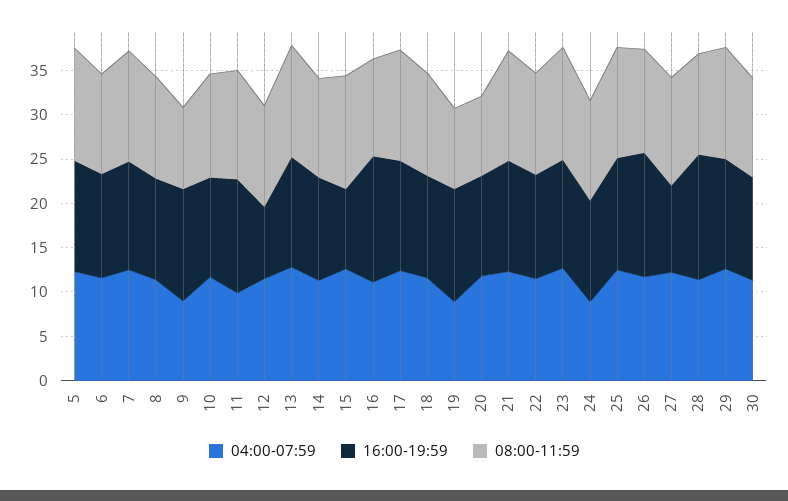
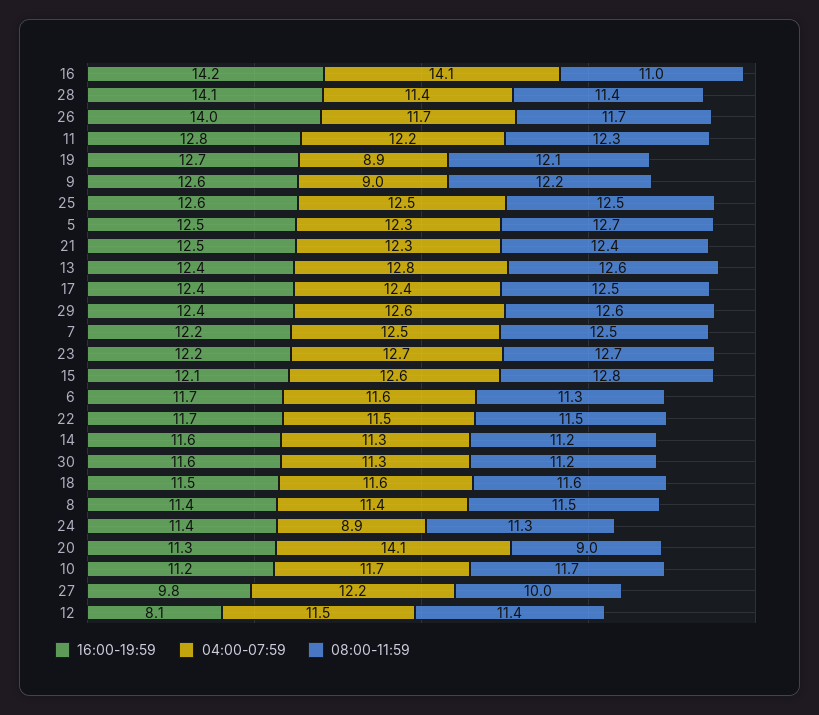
  {
    "04:00-07:59": {
      "5": 12.3,
      "6": 11.6,
      "7": 12.5,
      "8": 11.4,
      "9": 9,
      "10": 11.7,
-     "11": 10,
+     "11": 12.2,
      "12": 11.5,
      "13": 12.8,
      "14": 11.3,
      "15": 12.6,
-     "16": 11,
+     "16": 14.1,
      "17": 12.4,
      "18": 11.6,
      "19": 8.9,
-     "20": 12,
+     "20": 14.1,
      "21": 12.3,
      "22": 11.5,
      "23": 12.7,
      "24": 8.9,
      "25": 12.5,
      "26": 11.7,
      "27": 12.2,
      "28": 11.4,
      "29": 12.6,
      "30": 11.3
    },
    "16:00-19:59": {
      "5": 12.5,
      "6": 11.7,
      "7": 12.2,
      "8": 11.4,
      "9": 12.6,
      "10": 11.2,
      "11": 12.8,
      "12": 8.1,
      "13": 12.4,
      "14": 11.6,
-     "15": 9,
+     "15": 12.1,
      "16": 14.2,
      "17": 12.4,
      "18": 11.5,
      "19": 12.7,
      "20": 11.3,
      "21": 12.5,
      "22": 11.7,
      "23": 12.2,
      "24": 11.4,
      "25": 12.6,
      "26": 14,
      "27": 9.8,
      "28": 14.1,
      "29": 12.4,
      "30": 11.6
    },
    "08:00-11:59": {
      "5": 12.7,
      "6": 11.3,
      "7": 12.5,
      "8": 11.5,
-     "9": 9,
+     "9": 12.2,
      "10": 11.7,
      "11": 12.3,
      "12": 11.4,
      "13": 12.6,
      "14": 11.2,
      "15": 12.8,
      "16": 11,
      "17": 12.5,
      "18": 11.6,
-     "19": 9,
+     "19": 12.1,
      "20": 9,
      "21": 12.4,
      "22": 11.5,
      "23": 12.7,
      "24": 11.3,
      "25": 12.5,
      "26": 11.7,
-     "27": 12,
+     "27": 10,
      "28": 11.4,
      "29": 12.6,
      "30": 11.2
    }
  }

